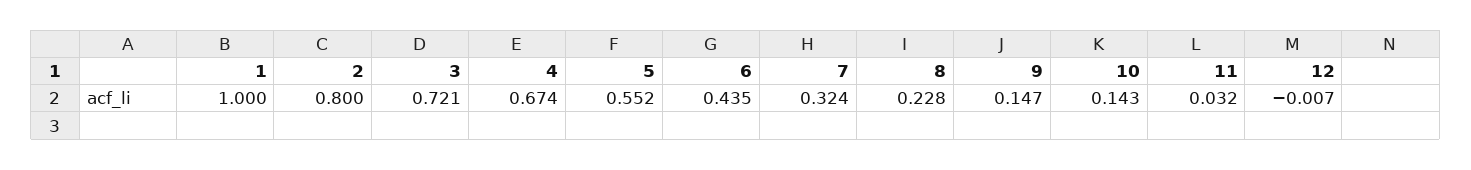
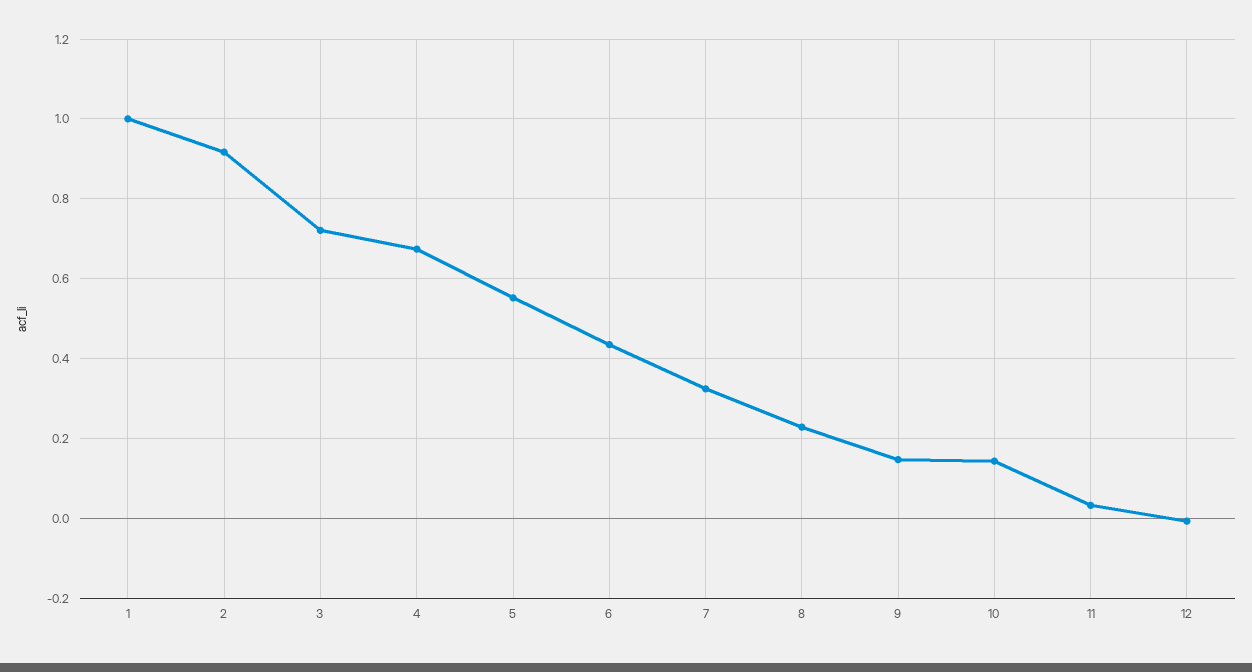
  {
    "1": 1,
-   "2": 0.8,
+   "2": 0.92,
    "3": 0.721,
    "4": 0.674,
    "5": 0.552,
    "6": 0.435,
    "7": 0.324,
    "8": 0.228,
    "9": 0.147,
    "10": 0.143,
    "11": 0.032,
    "12": -0.007
  }

